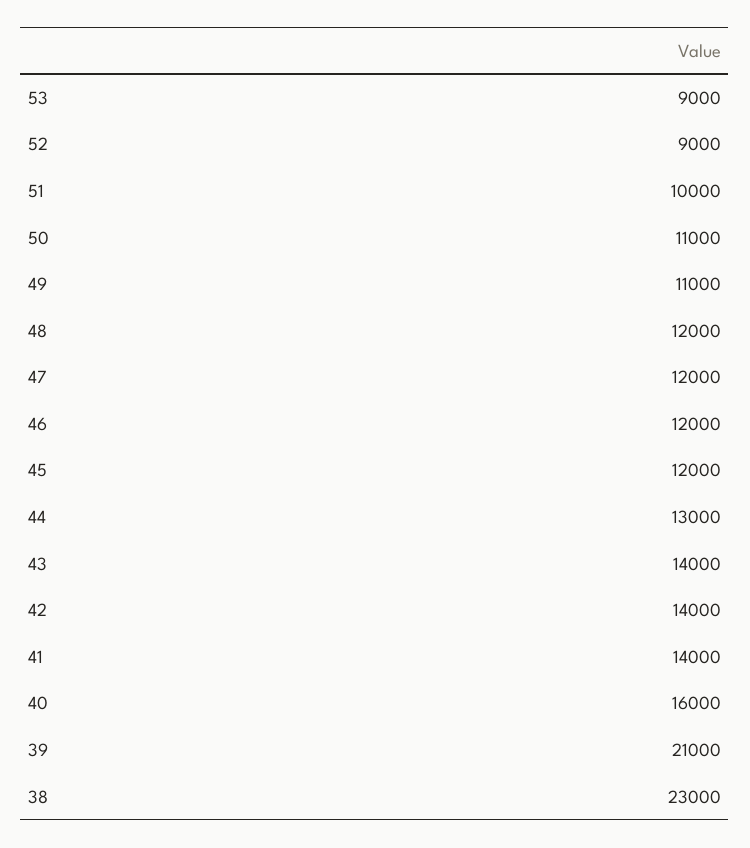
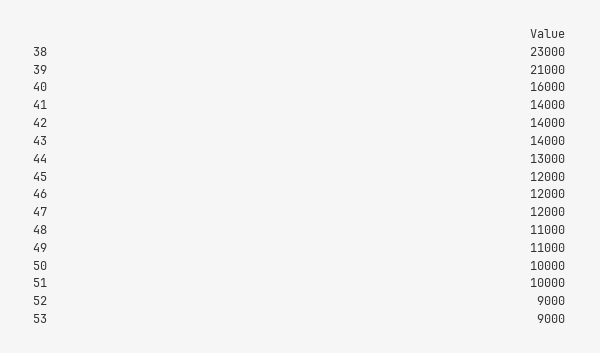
  {
    "53": 9000,
    "52": 9000,
    "51": 10000,
-   "50": 11000,
+   "50": 10000,
    "49": 11000,
-   "48": 12000,
+   "48": 11000,
    "47": 12000,
    "46": 12000,
    "45": 12000,
    "44": 13000,
    "43": 14000,
    "42": 14000,
    "41": 14000,
    "40": 16000,
    "39": 21000,
    "38": 23000
  }

